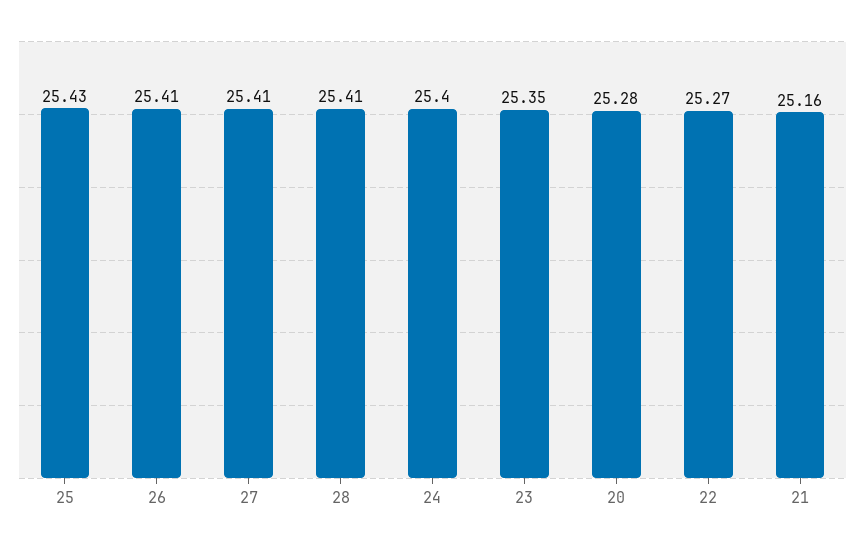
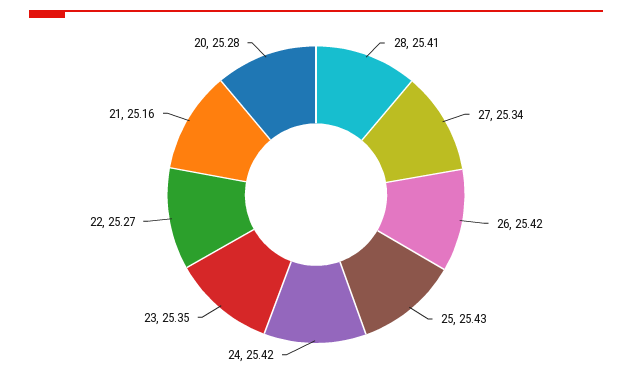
  {
    "25": 25.43,
-   "26": 25.41,
+   "26": 25.42,
-   "27": 25.41,
+   "27": 25.34,
    "28": 25.41,
-   "24": 25.4,
+   "24": 25.42,
    "23": 25.35,
    "20": 25.28,
    "22": 25.27,
    "21": 25.16
  }

